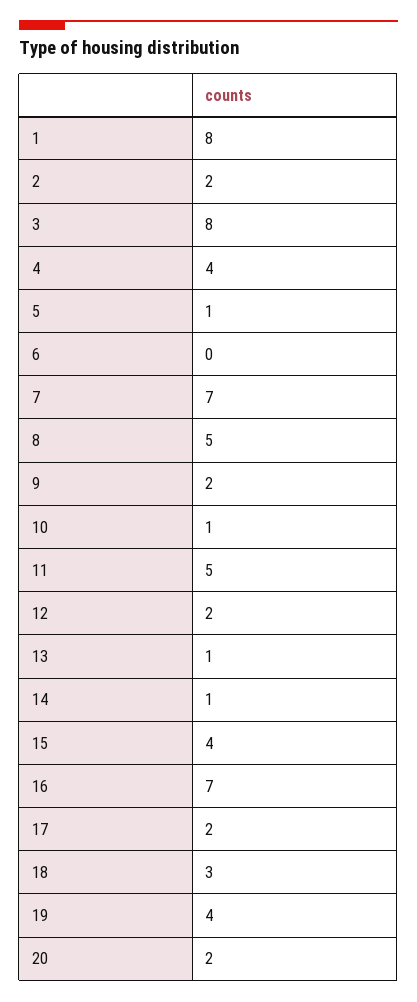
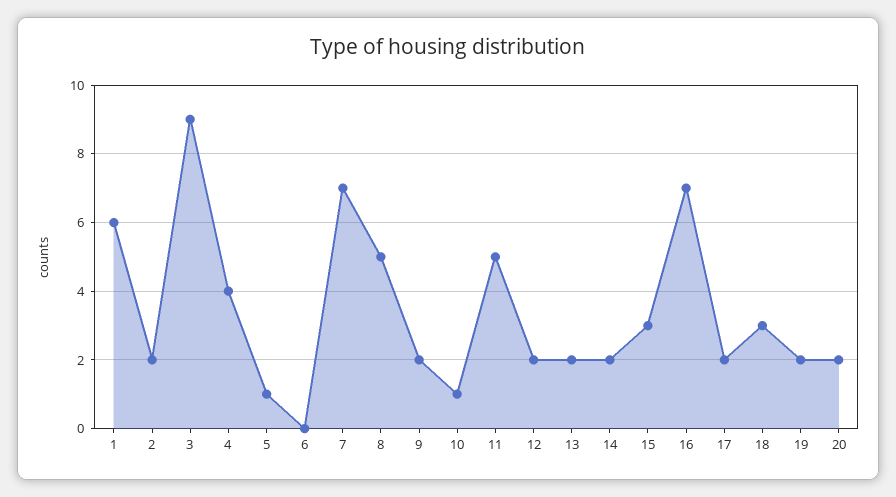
  {
-   "1": 8,
+   "1": 6,
    "2": 2,
-   "3": 8,
+   "3": 9,
    "4": 4,
    "5": 1,
    "6": 0,
    "7": 7,
    "8": 5,
    "9": 2,
    "10": 1,
    "11": 5,
    "12": 2,
-   "13": 1,
+   "13": 2,
-   "14": 1,
+   "14": 2,
-   "15": 4,
+   "15": 3,
    "16": 7,
    "17": 2,
    "18": 3,
-   "19": 4,
+   "19": 2,
    "20": 2
  }

